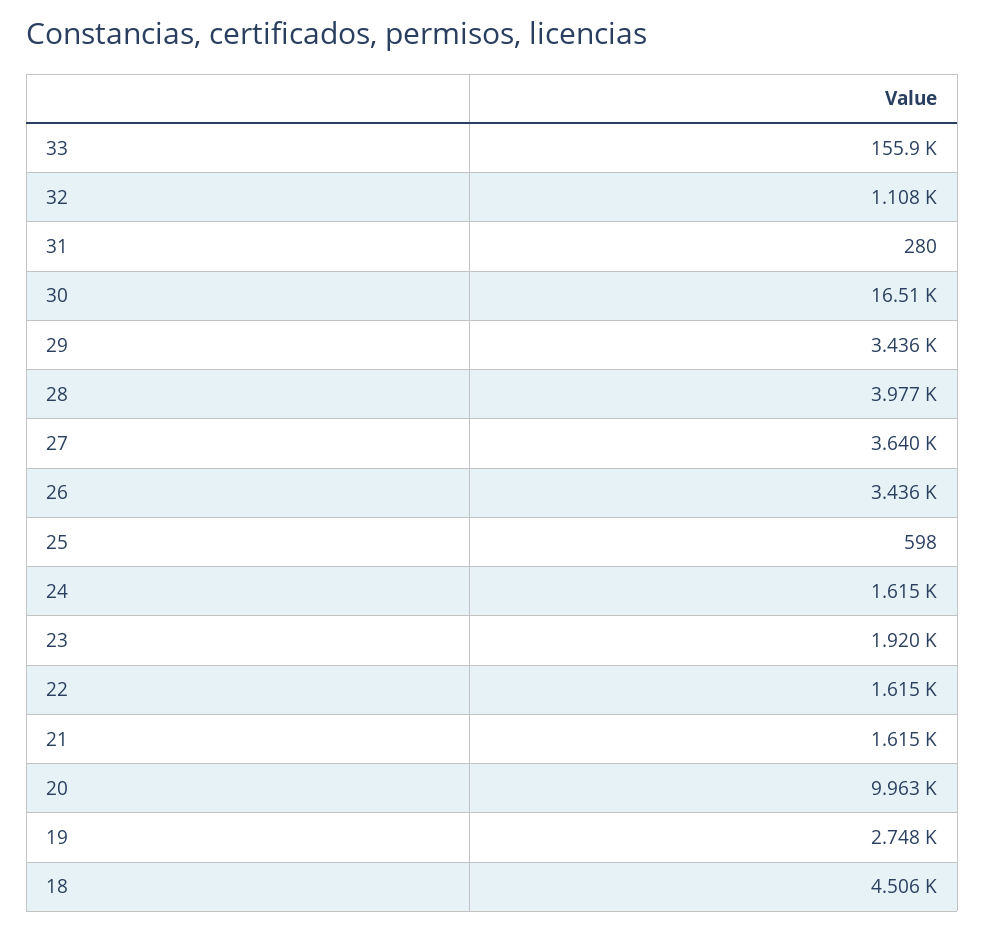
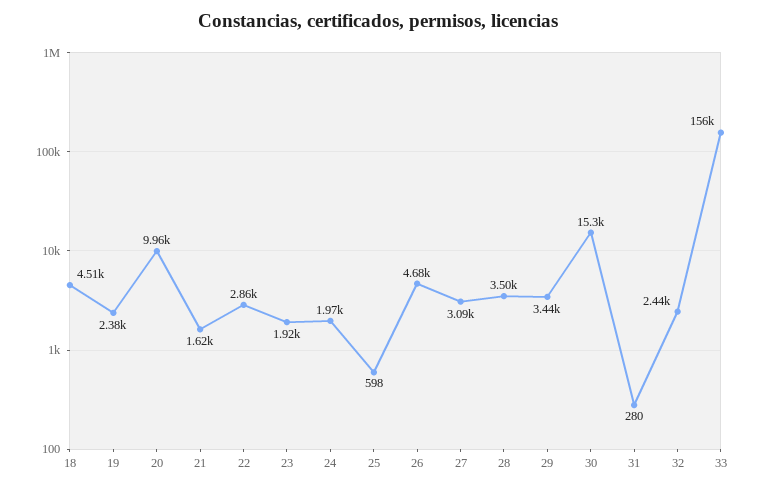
  {
    "33": 155900,
-   "32": 1108,
+   "32": 2440,
    "31": 280,
-   "30": 16510,
+   "30": 15300,
    "29": 3436,
-   "28": 3977,
+   "28": 3500,
-   "27": 3640,
+   "27": 3090,
-   "26": 3436,
+   "26": 4680,
    "25": 598,
-   "24": 1615,
+   "24": 1970,
    "23": 1920,
-   "22": 1615,
+   "22": 2860,
    "21": 1615,
    "20": 9963,
-   "19": 2748,
+   "19": 2380,
    "18": 4506
  }

